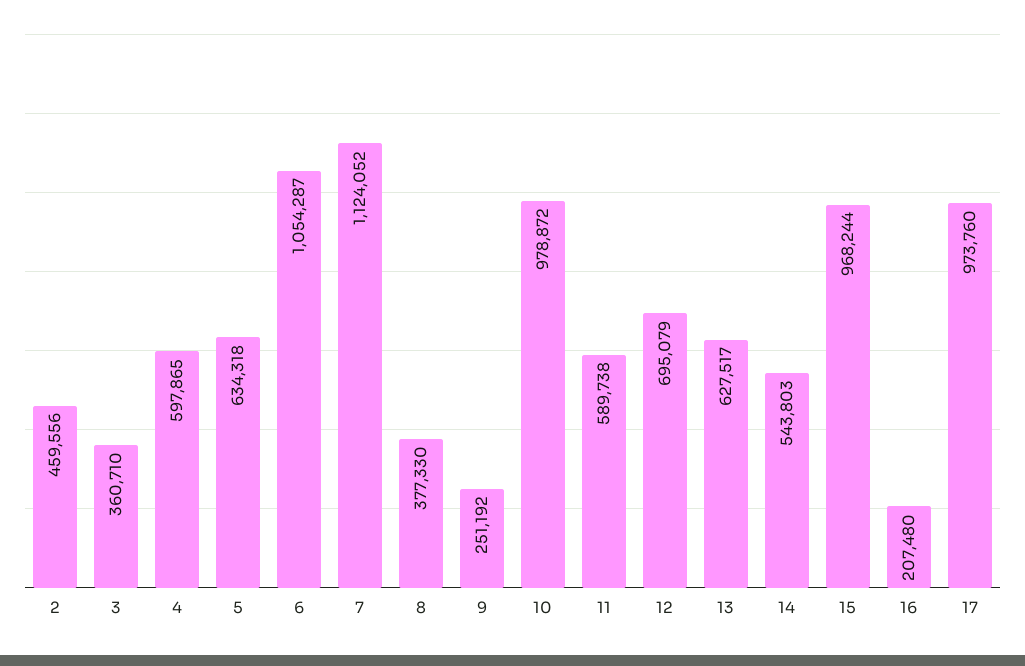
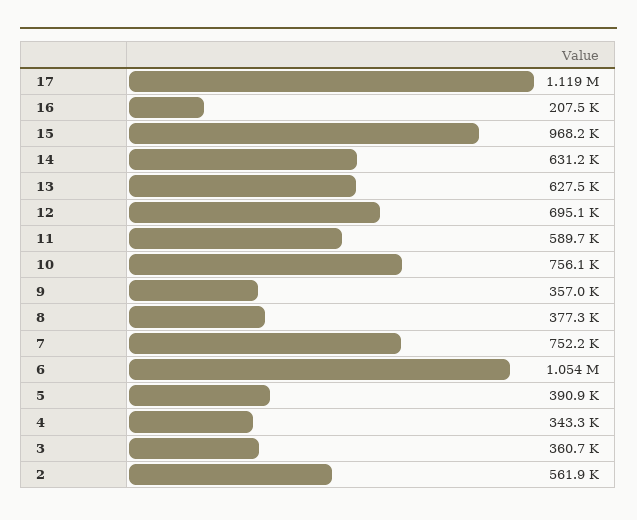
  {
-   "2": 459556,
+   "2": 561900,
    "3": 360710,
-   "4": 597865,
+   "4": 343300,
-   "5": 634318,
+   "5": 390900,
    "6": 1054287,
-   "7": 1124052,
+   "7": 752200,
    "8": 377330,
-   "9": 251192,
+   "9": 357000,
-   "10": 978872,
+   "10": 756100,
    "11": 589738,
    "12": 695079,
    "13": 627517,
-   "14": 543803,
+   "14": 631200,
    "15": 968244,
    "16": 207480,
-   "17": 973760
+   "17": 1119000
  }

